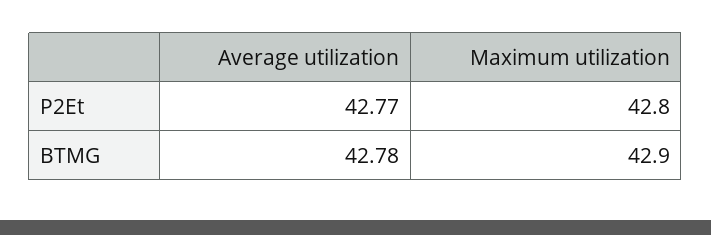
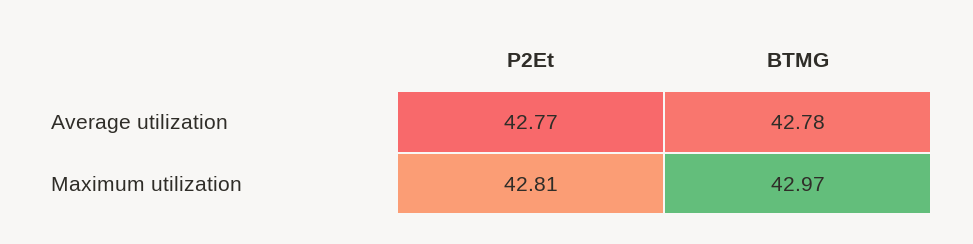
  {
    "Average utilization": {
      "P2Et": 42.77,
      "BTMG": 42.78
    },
    "Maximum utilization": {
-     "P2Et": 42.8,
+     "P2Et": 42.81,
-     "BTMG": 42.9
+     "BTMG": 42.97
    }
  }

